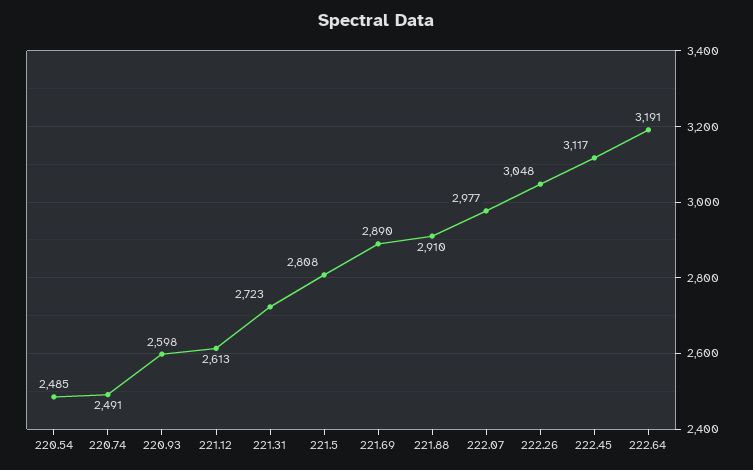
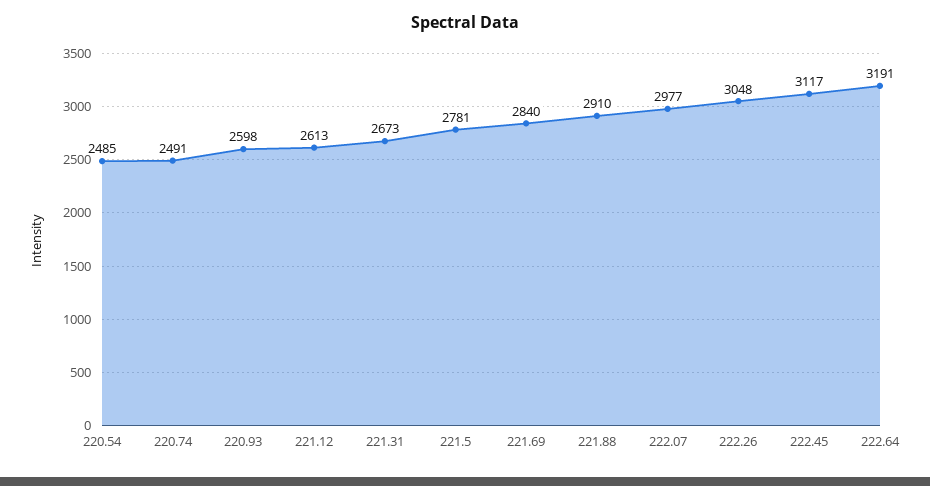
  {
    "220.54": 2485,
    "220.74": 2491,
    "220.93": 2598,
    "221.12": 2613,
-   "221.31": 2723,
+   "221.31": 2673,
-   "221.5": 2808,
+   "221.5": 2781,
-   "221.69": 2890,
+   "221.69": 2840,
    "221.88": 2910,
    "222.07": 2977,
    "222.26": 3048,
    "222.45": 3117,
    "222.64": 3191
  }

